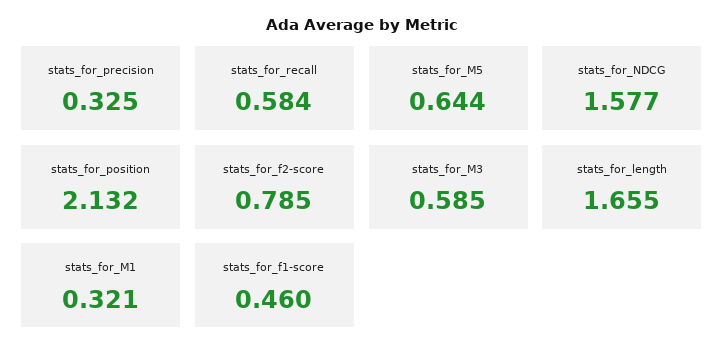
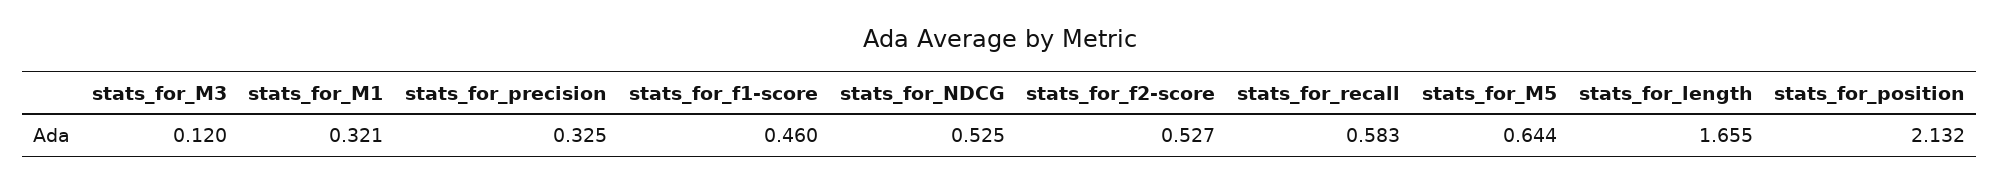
  {
    "stats_for_precision": 0.325,
-   "stats_for_recall": 0.584,
+   "stats_for_recall": 0.583,
    "stats_for_M5": 0.644,
-   "stats_for_NDCG": 1.577,
+   "stats_for_NDCG": 0.525,
    "stats_for_position": 2.132,
-   "stats_for_f2-score": 0.785,
+   "stats_for_f2-score": 0.527,
-   "stats_for_M3": 0.585,
+   "stats_for_M3": 0.12,
    "stats_for_length": 1.655,
    "stats_for_M1": 0.321,
    "stats_for_f1-score": 0.46
  }

